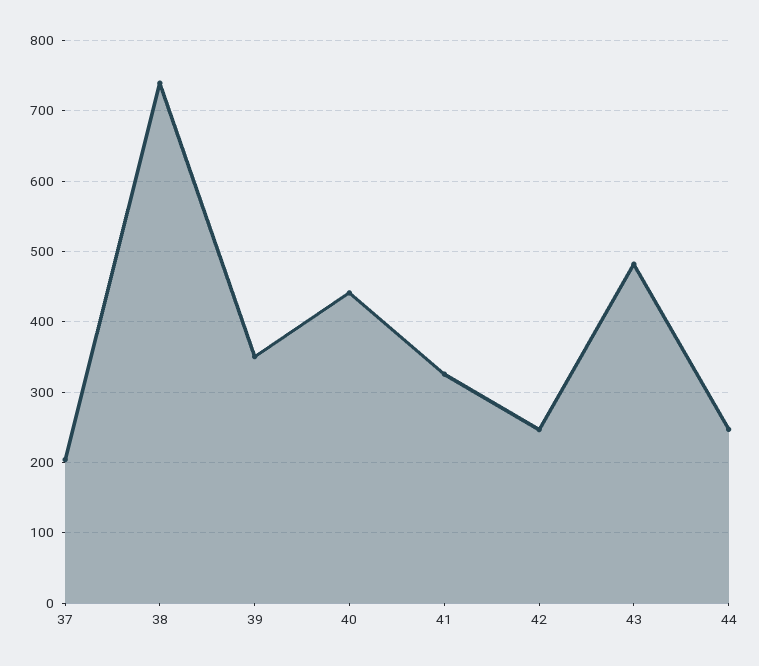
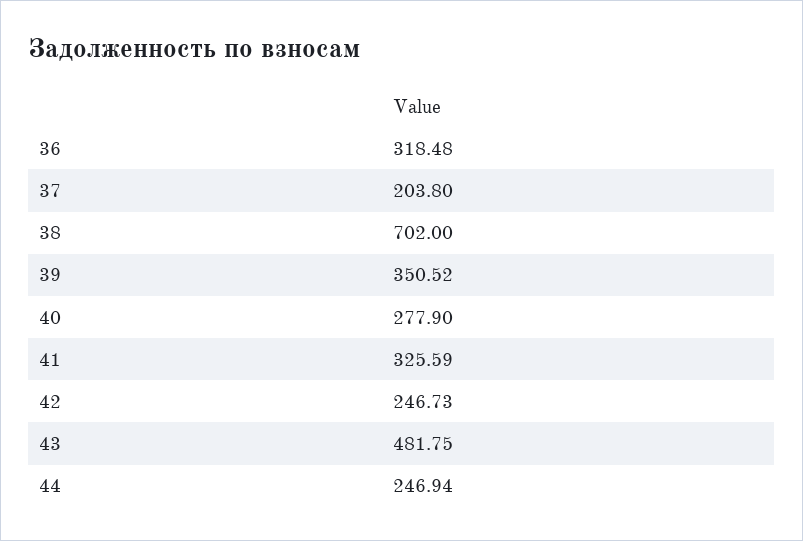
  {
    "37": 203.8,
-   "38": 740,
+   "38": 702,
    "39": 350.52,
-   "40": 440,
+   "40": 277.9,
    "41": 325.59,
    "42": 246.73,
    "43": 481.75,
-   "44": 246.94
+   "44": 246.94,
+   "36": 318.48
  }

